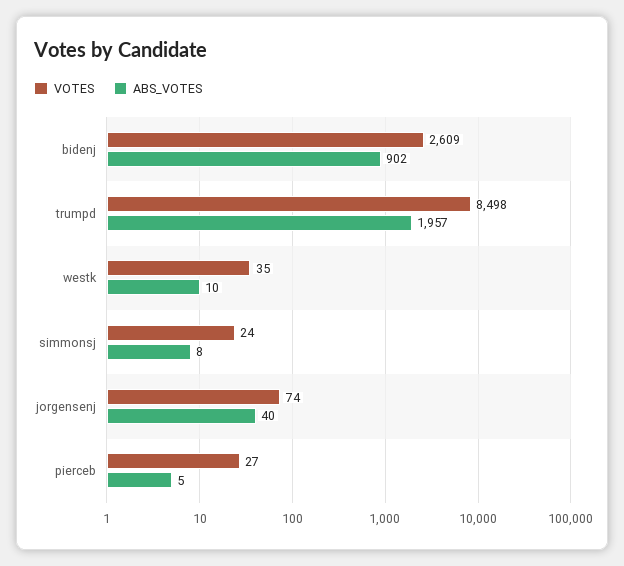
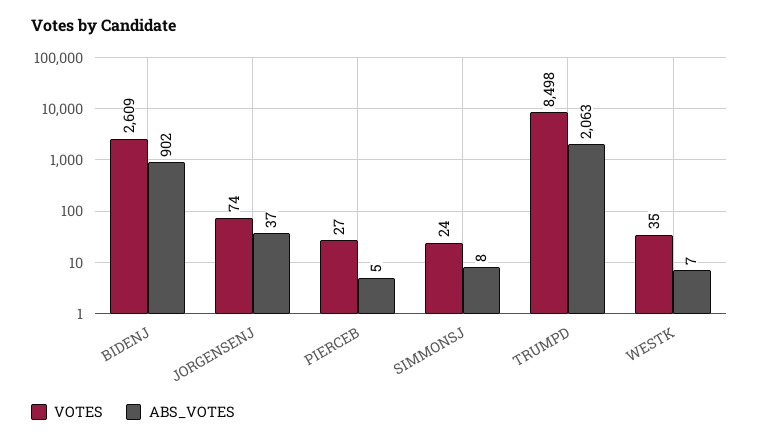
  {
    "VOTES": {
      "bidenj": 2609,
      "trumpd": 8498,
      "westk": 35,
      "simmonsj": 24,
      "jorgensenj": 74,
      "pierceb": 27
    },
    "ABS_VOTES": {
      "bidenj": 902,
-     "trumpd": 1957,
+     "trumpd": 2063,
-     "westk": 10,
+     "westk": 7,
      "simmonsj": 8,
-     "jorgensenj": 40,
+     "jorgensenj": 37,
      "pierceb": 5
    }
  }

